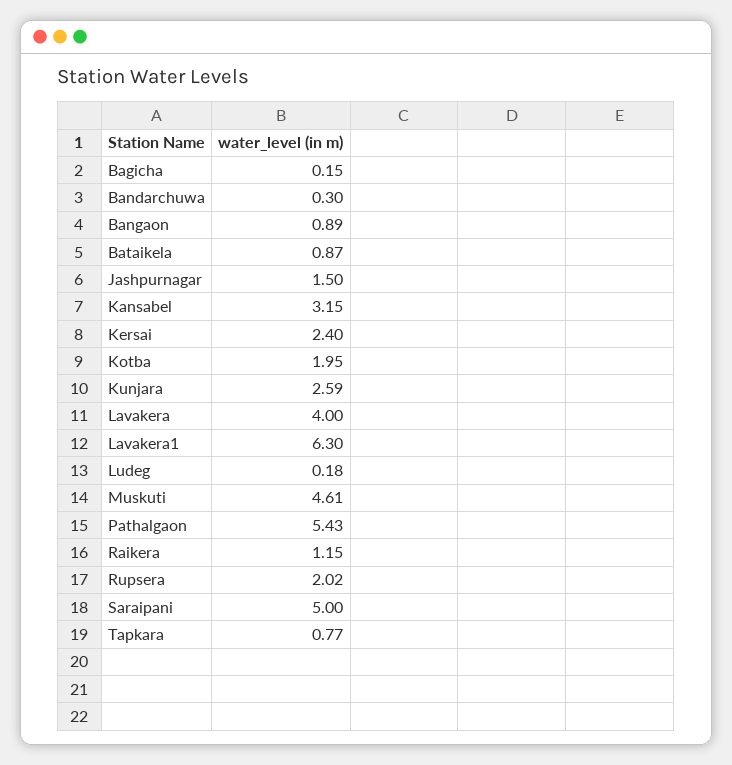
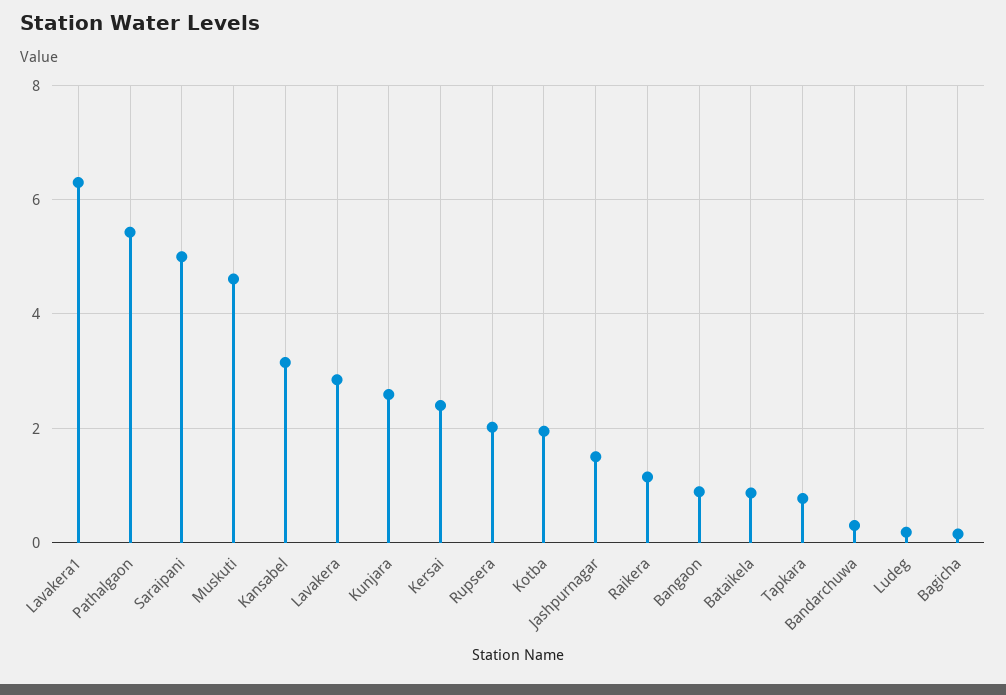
  {
    "Bagicha": 0.15,
    "Bandarchuwa": 0.3,
    "Bangaon": 0.89,
    "Bataikela": 0.87,
    "Jashpurnagar": 1.5,
    "Kansabel": 3.15,
    "Kersai": 2.4,
    "Kotba": 1.95,
    "Kunjara": 2.59,
-   "Lavakera": 4,
+   "Lavakera": 2.8,
    "Lavakera1": 6.3,
    "Ludeg": 0.18,
    "Muskuti": 4.61,
    "Pathalgaon": 5.43,
    "Raikera": 1.15,
    "Rupsera": 2.02,
    "Saraipani": 5,
    "Tapkara": 0.77
  }

